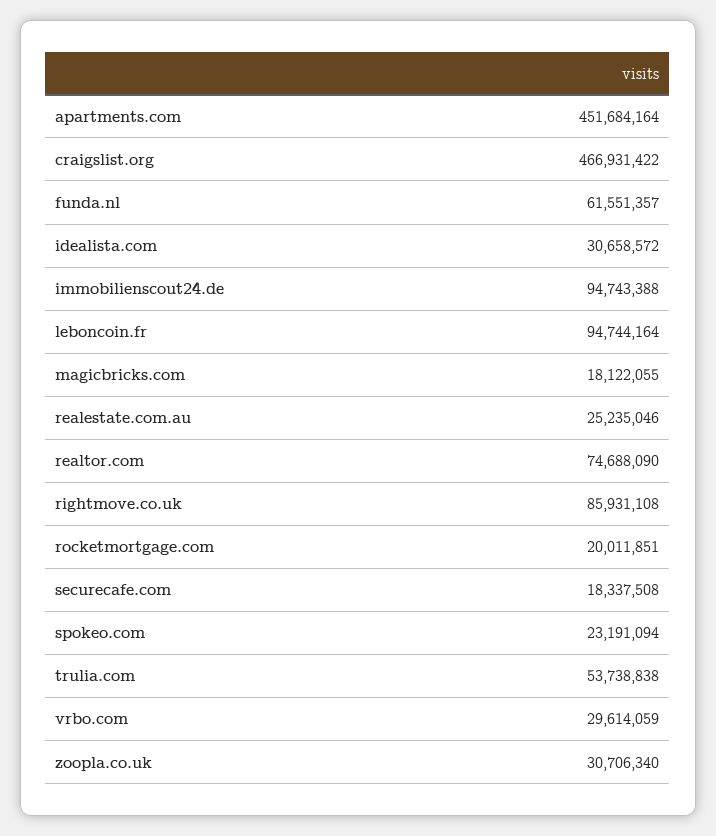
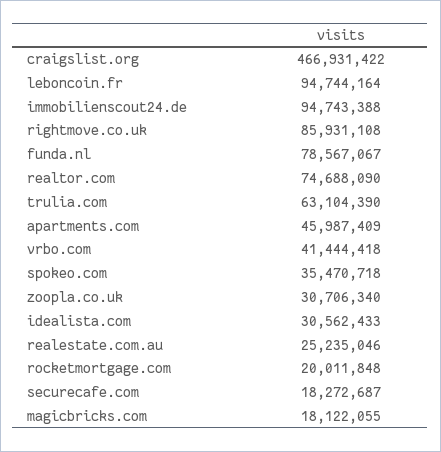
  {
-   "apartments.com": 451684164,
+   "apartments.com": 45987409,
    "craigslist.org": 466931422,
-   "funda.nl": 61551357,
+   "funda.nl": 78567067,
-   "idealista.com": 30658572,
+   "idealista.com": 30562433,
    "immobilienscout24.de": 94743388,
    "leboncoin.fr": 94744164,
    "magicbricks.com": 18122055,
    "realestate.com.au": 25235046,
    "realtor.com": 74688090,
    "rightmove.co.uk": 85931108,
-   "rocketmortgage.com": 20011851,
+   "rocketmortgage.com": 20011848,
-   "securecafe.com": 18337508,
+   "securecafe.com": 18272687,
-   "spokeo.com": 23191094,
+   "spokeo.com": 35470718,
-   "trulia.com": 53738838,
+   "trulia.com": 63104390,
-   "vrbo.com": 29614059,
+   "vrbo.com": 41444418,
    "zoopla.co.uk": 30706340
  }

